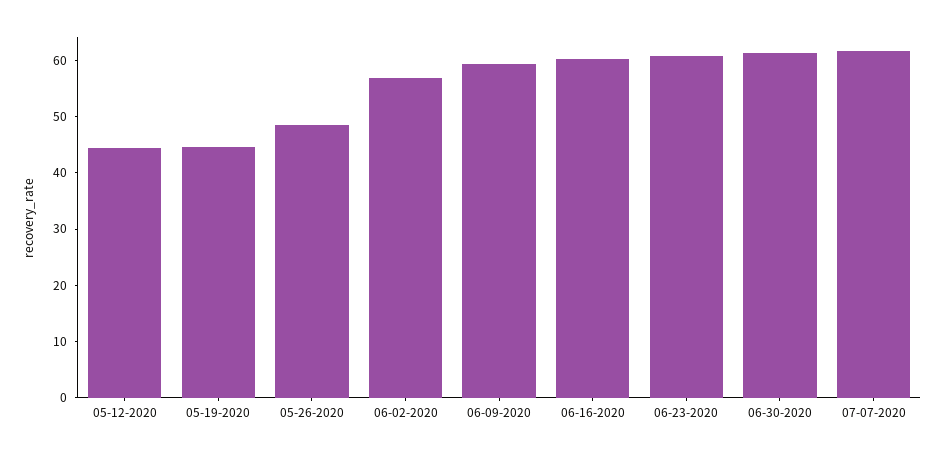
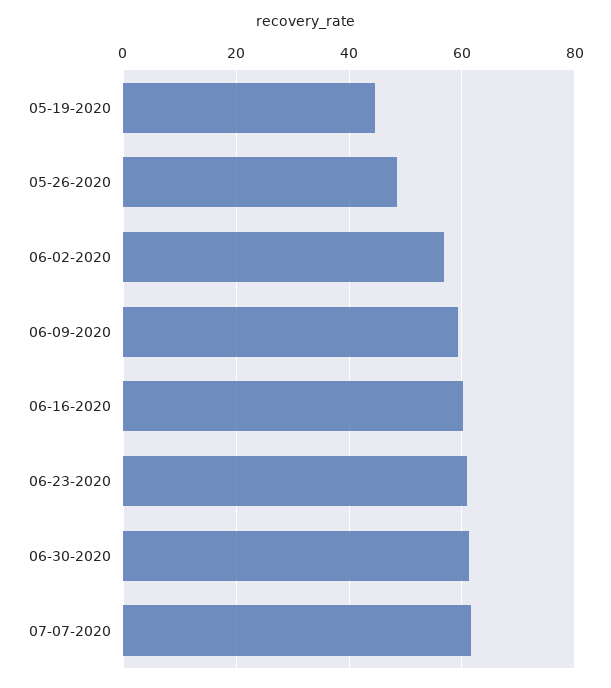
  {
-   "05-12-2020": 44,
    "05-19-2020": 44,
    "05-26-2020": 48,
    "06-02-2020": 56,
    "06-09-2020": 60,
    "06-16-2020": 60,
    "06-23-2020": 60,
    "06-30-2020": 62,
    "07-07-2020": 62
  }

